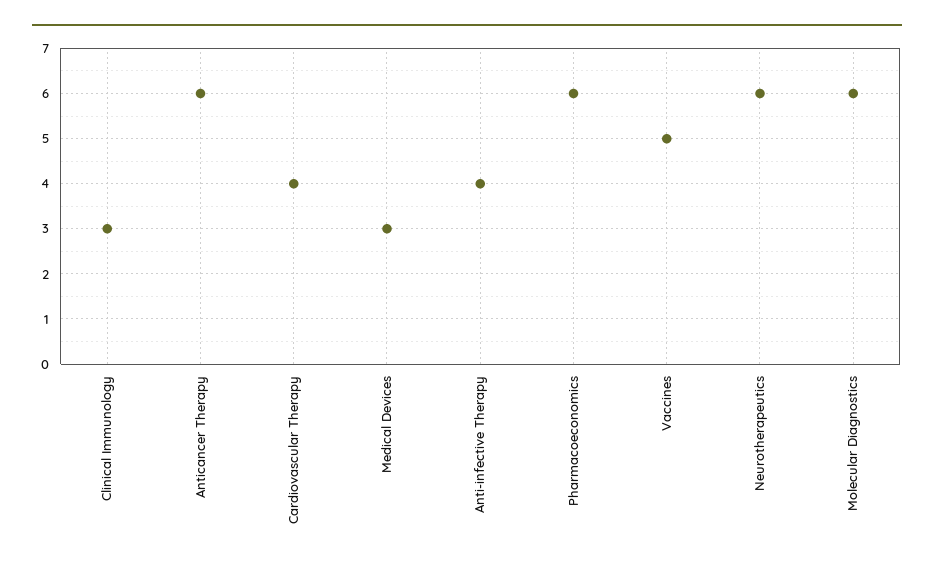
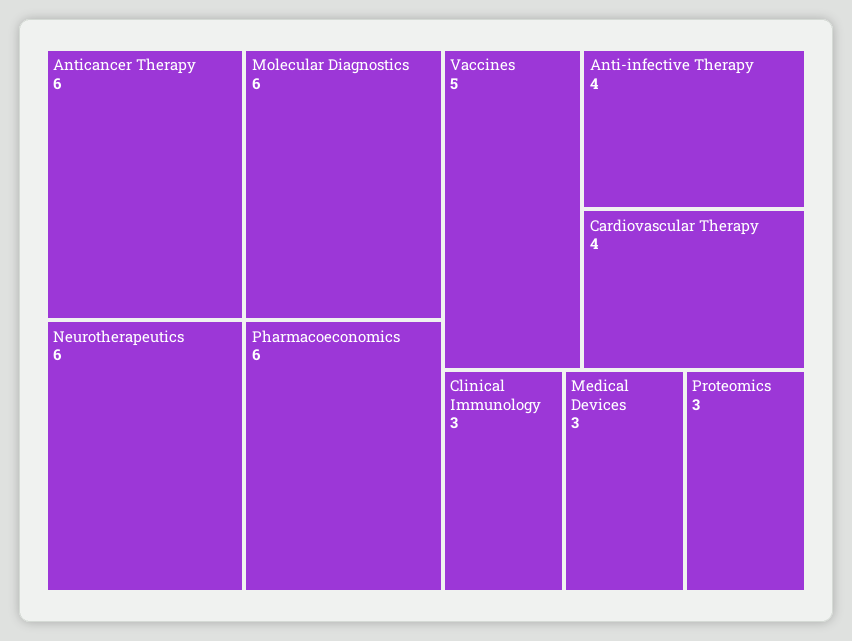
  {
    "Clinical Immunology": 3,
    "Anticancer Therapy": 6,
    "Cardiovascular Therapy": 4,
    "Medical Devices": 3,
    "Anti-infective Therapy": 4,
    "Pharmacoeconomics": 6,
    "Vaccines": 5,
    "Neurotherapeutics": 6,
-   "Molecular Diagnostics": 6
+   "Molecular Diagnostics": 6,
+   "Proteomics": 3
  }

